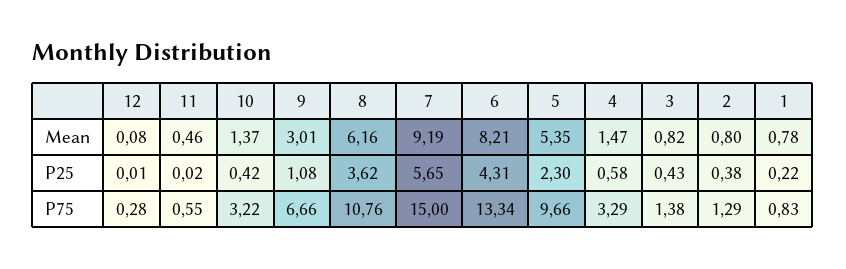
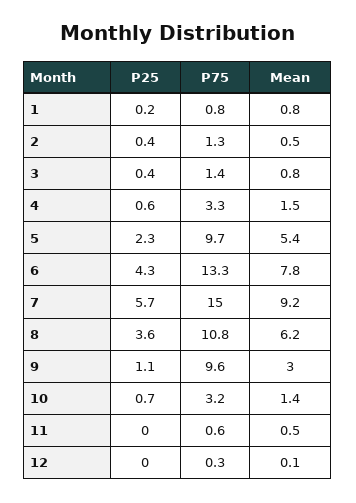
  {
    "12": {
      "Mean": 0.08,
      "P25": 0.01,
      "P75": 0.28
    },
    "11": {
      "Mean": 0.46,
      "P25": 0.02,
      "P75": 0.55
    },
    "10": {
      "Mean": 1.37,
-     "P25": 0.42,
+     "P25": 0.7,
      "P75": 3.22
    },
    "9": {
      "Mean": 3.01,
      "P25": 1.08,
-     "P75": 6.66
+     "P75": 9.6
    },
    "8": {
      "Mean": 6.16,
      "P25": 3.62,
      "P75": 10.76
    },
    "7": {
      "Mean": 9.19,
      "P25": 5.65,
      "P75": 15
    },
    "6": {
-     "Mean": 8.21,
+     "Mean": 7.8,
      "P25": 4.31,
      "P75": 13.34
    },
    "5": {
      "Mean": 5.35,
      "P25": 2.3,
      "P75": 9.66
    },
    "4": {
      "Mean": 1.47,
      "P25": 0.58,
      "P75": 3.29
    },
    "3": {
      "Mean": 0.82,
      "P25": 0.43,
      "P75": 1.38
    },
    "2": {
-     "Mean": 0.8,
+     "Mean": 0.5,
      "P25": 0.38,
      "P75": 1.29
    },
    "1": {
      "Mean": 0.78,
      "P25": 0.22,
      "P75": 0.83
    }
  }

